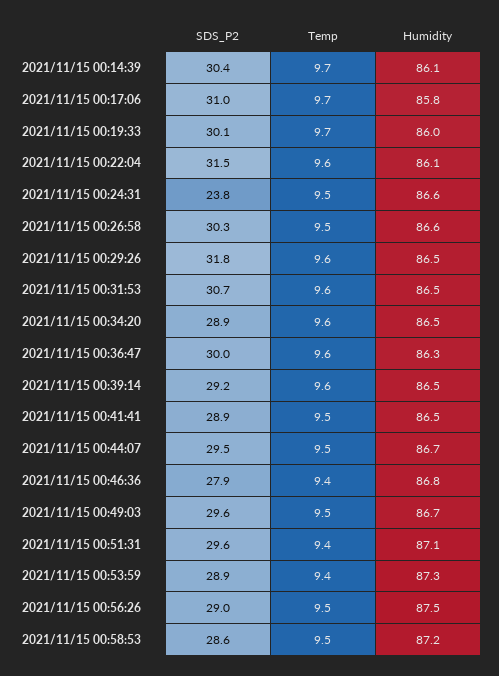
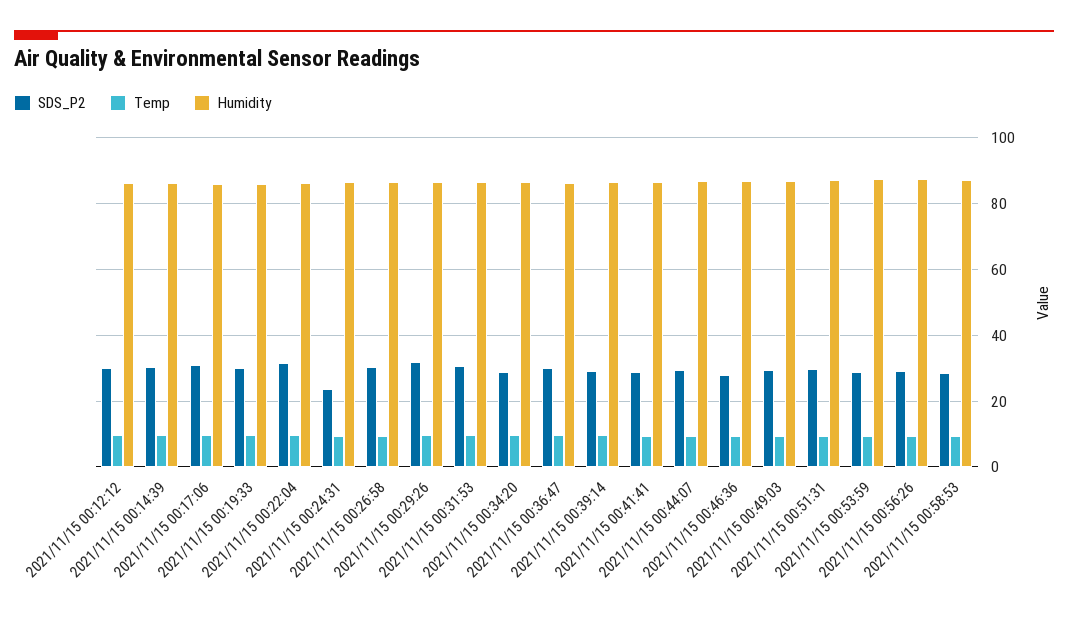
  {
    "SDS_P2": {
      "2021/11/15 00:14:39": 30.4,
      "2021/11/15 00:17:06": 31,
      "2021/11/15 00:19:33": 30.1,
      "2021/11/15 00:22:04": 31.5,
      "2021/11/15 00:24:31": 23.8,
      "2021/11/15 00:26:58": 30.3,
      "2021/11/15 00:29:26": 31.8,
      "2021/11/15 00:31:53": 30.7,
      "2021/11/15 00:34:20": 28.9,
      "2021/11/15 00:36:47": 30,
      "2021/11/15 00:39:14": 29.2,
      "2021/11/15 00:41:41": 28.9,
      "2021/11/15 00:44:07": 29.5,
      "2021/11/15 00:46:36": 27.9,
      "2021/11/15 00:49:03": 29.6,
      "2021/11/15 00:51:31": 29.6,
      "2021/11/15 00:53:59": 28.9,
      "2021/11/15 00:56:26": 29,
-     "2021/11/15 00:58:53": 28.6
+     "2021/11/15 00:58:53": 28.6,
+     "2021/11/15 00:12:12": 30
    },
    "Temp": {
      "2021/11/15 00:14:39": 9.7,
      "2021/11/15 00:17:06": 9.7,
      "2021/11/15 00:19:33": 9.7,
      "2021/11/15 00:22:04": 9.6,
      "2021/11/15 00:24:31": 9.5,
      "2021/11/15 00:26:58": 9.5,
      "2021/11/15 00:29:26": 9.6,
      "2021/11/15 00:31:53": 9.6,
      "2021/11/15 00:34:20": 9.6,
      "2021/11/15 00:36:47": 9.6,
      "2021/11/15 00:39:14": 9.6,
      "2021/11/15 00:41:41": 9.5,
      "2021/11/15 00:44:07": 9.5,
      "2021/11/15 00:46:36": 9.4,
      "2021/11/15 00:49:03": 9.5,
      "2021/11/15 00:51:31": 9.4,
      "2021/11/15 00:53:59": 9.4,
      "2021/11/15 00:56:26": 9.5,
-     "2021/11/15 00:58:53": 9.5
+     "2021/11/15 00:58:53": 9.5,
+     "2021/11/15 00:12:12": 10
    },
    "Humidity": {
      "2021/11/15 00:14:39": 86.1,
      "2021/11/15 00:17:06": 85.8,
      "2021/11/15 00:19:33": 86,
      "2021/11/15 00:22:04": 86.1,
      "2021/11/15 00:24:31": 86.6,
      "2021/11/15 00:26:58": 86.6,
      "2021/11/15 00:29:26": 86.5,
      "2021/11/15 00:31:53": 86.5,
      "2021/11/15 00:34:20": 86.5,
      "2021/11/15 00:36:47": 86.3,
      "2021/11/15 00:39:14": 86.5,
      "2021/11/15 00:41:41": 86.5,
      "2021/11/15 00:44:07": 86.7,
      "2021/11/15 00:46:36": 86.8,
      "2021/11/15 00:49:03": 86.7,
      "2021/11/15 00:51:31": 87.1,
      "2021/11/15 00:53:59": 87.3,
      "2021/11/15 00:56:26": 87.5,
-     "2021/11/15 00:58:53": 87.2
+     "2021/11/15 00:58:53": 87.2,
+     "2021/11/15 00:12:12": 86
    }
  }

